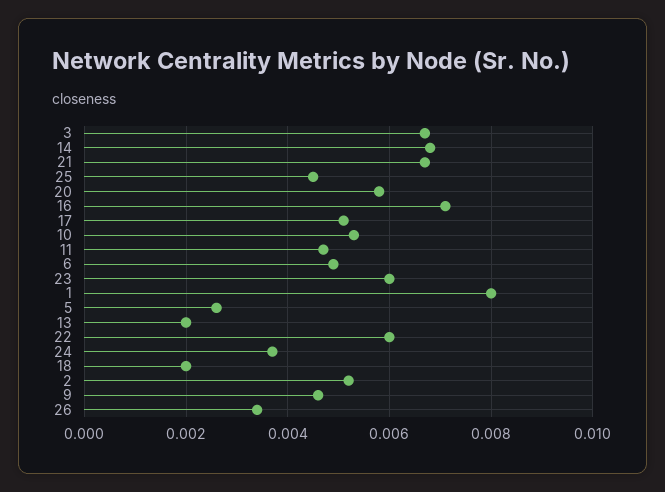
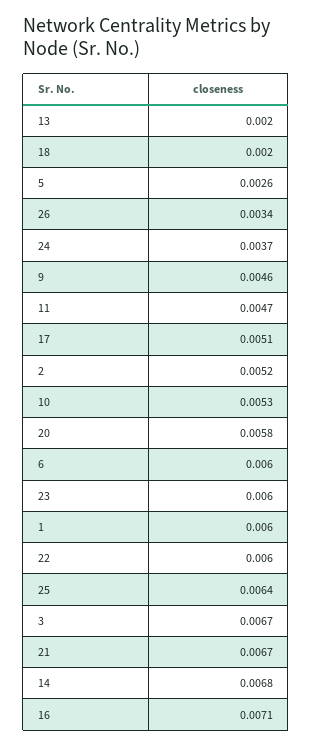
  {
    "3": 0.0067,
    "14": 0.0068,
    "21": 0.0067,
-   "25": 0.0045,
+   "25": 0.0064,
    "20": 0.0058,
    "16": 0.0071,
    "17": 0.0051,
    "10": 0.0053,
    "11": 0.0047,
-   "6": 0.005,
+   "6": 0.006,
    "23": 0.006,
-   "1": 0.008,
+   "1": 0.006,
    "5": 0.0026,
    "13": 0.002,
    "22": 0.006,
    "24": 0.0037,
    "18": 0.002,
    "2": 0.0052,
    "9": 0.0046,
    "26": 0.0034
  }

